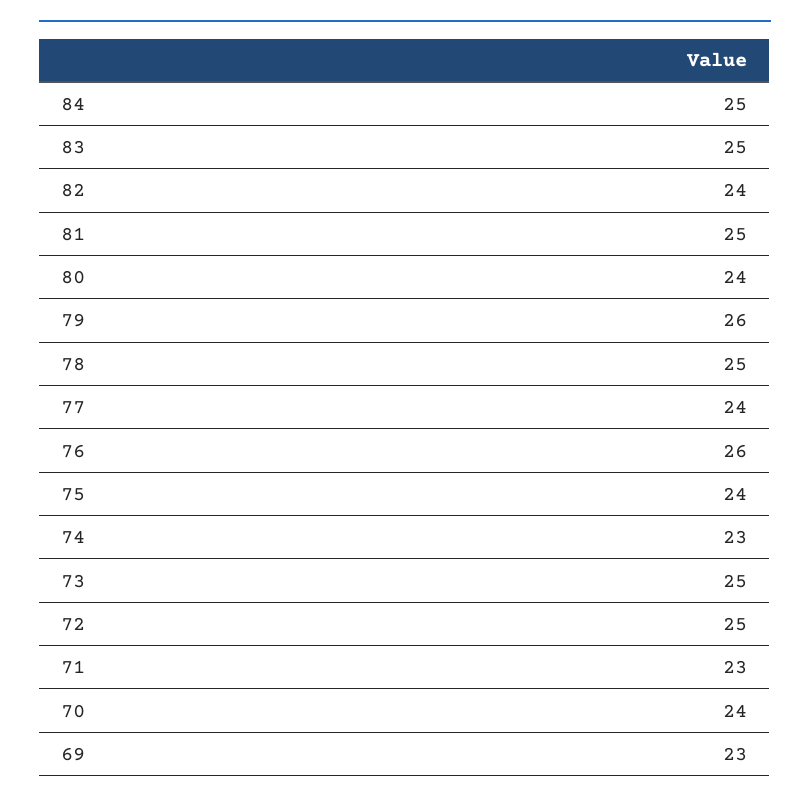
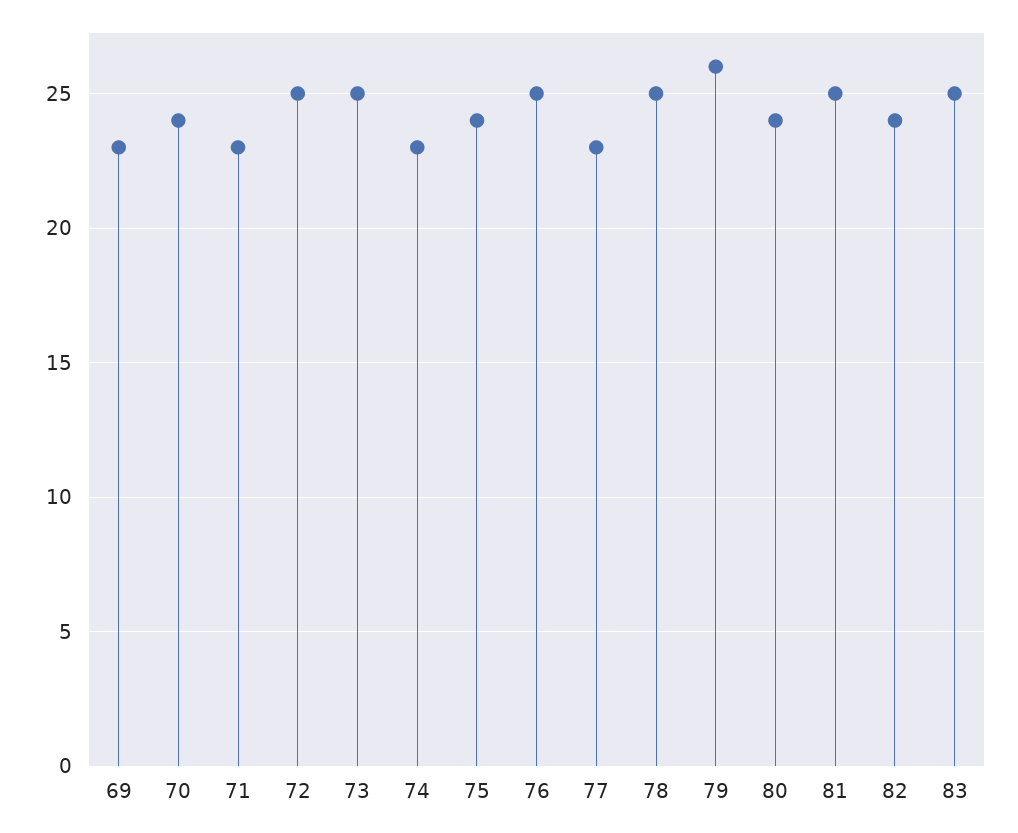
  {
-   "84": 25,
    "83": 25,
    "82": 24,
    "81": 25,
    "80": 24,
    "79": 26,
    "78": 25,
-   "77": 24,
+   "77": 23,
-   "76": 26,
+   "76": 25,
    "75": 24,
    "74": 23,
    "73": 25,
    "72": 25,
    "71": 23,
    "70": 24,
    "69": 23
  }

